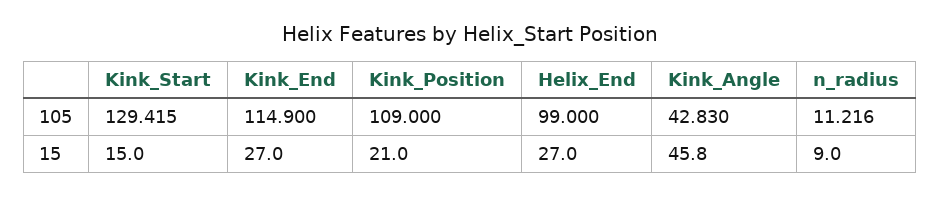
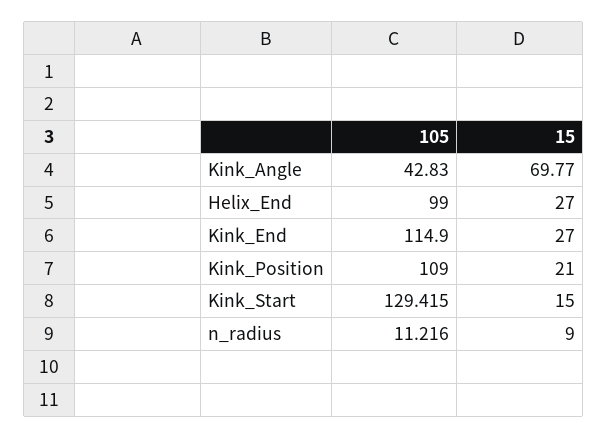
  {
    "Kink_Start": {
      "105": 129.415,
      "15": 15
    },
    "Kink_End": {
      "105": 114.9,
      "15": 27
    },
    "Kink_Position": {
      "105": 109,
      "15": 21
    },
    "Helix_End": {
      "105": 99,
      "15": 27
    },
    "Kink_Angle": {
      "105": 42.83,
-     "15": 45.8
+     "15": 69.77
    },
    "n_radius": {
      "105": 11.216,
      "15": 9
    }
  }

